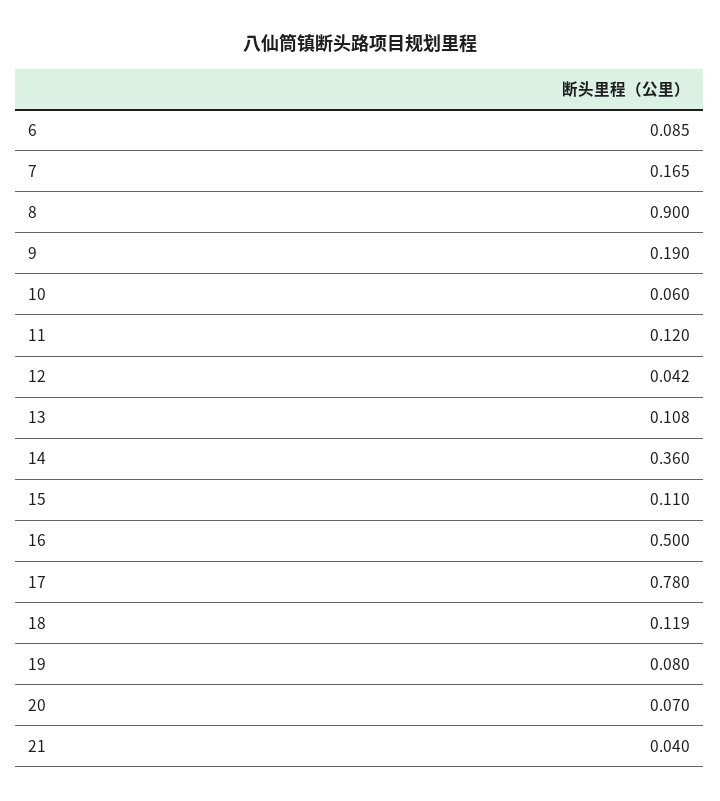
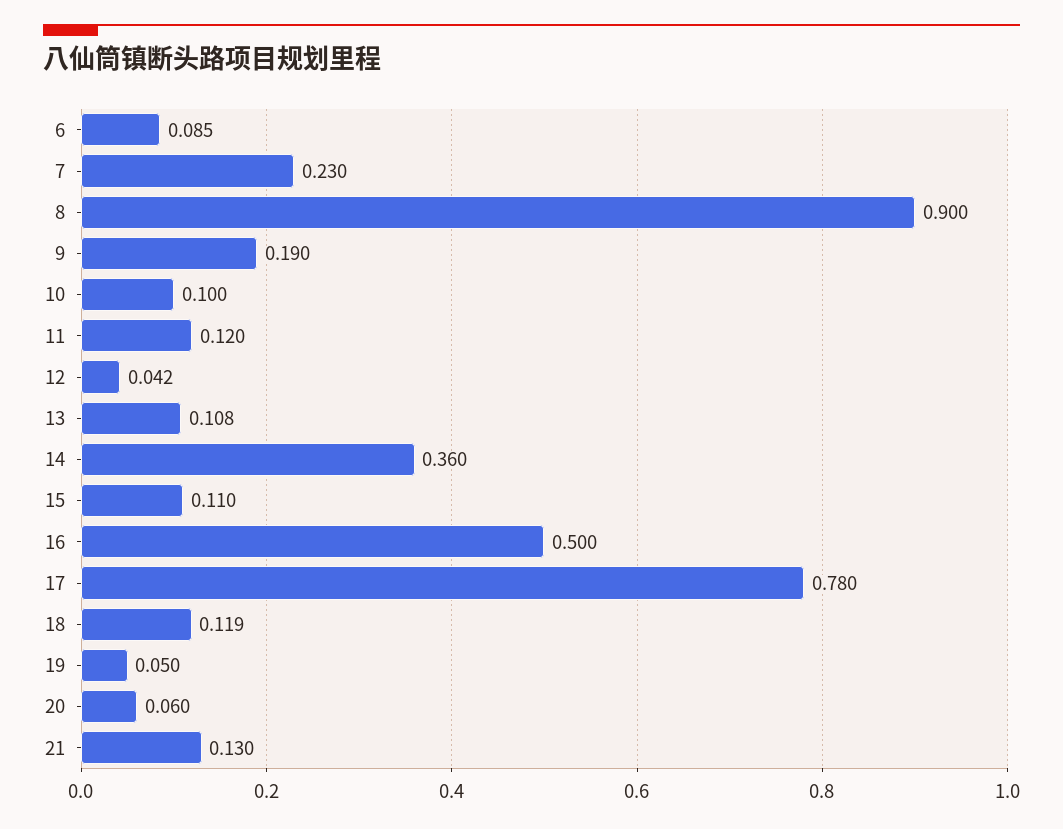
  {
    "6": 0.085,
-   "7": 0.165,
+   "7": 0.23,
    "8": 0.9,
    "9": 0.19,
-   "10": 0.06,
+   "10": 0.1,
    "11": 0.12,
    "12": 0.042,
    "13": 0.108,
    "14": 0.36,
    "15": 0.11,
    "16": 0.5,
    "17": 0.78,
    "18": 0.119,
-   "19": 0.08,
+   "19": 0.05,
-   "20": 0.07,
+   "20": 0.06,
-   "21": 0.04
+   "21": 0.13
  }

